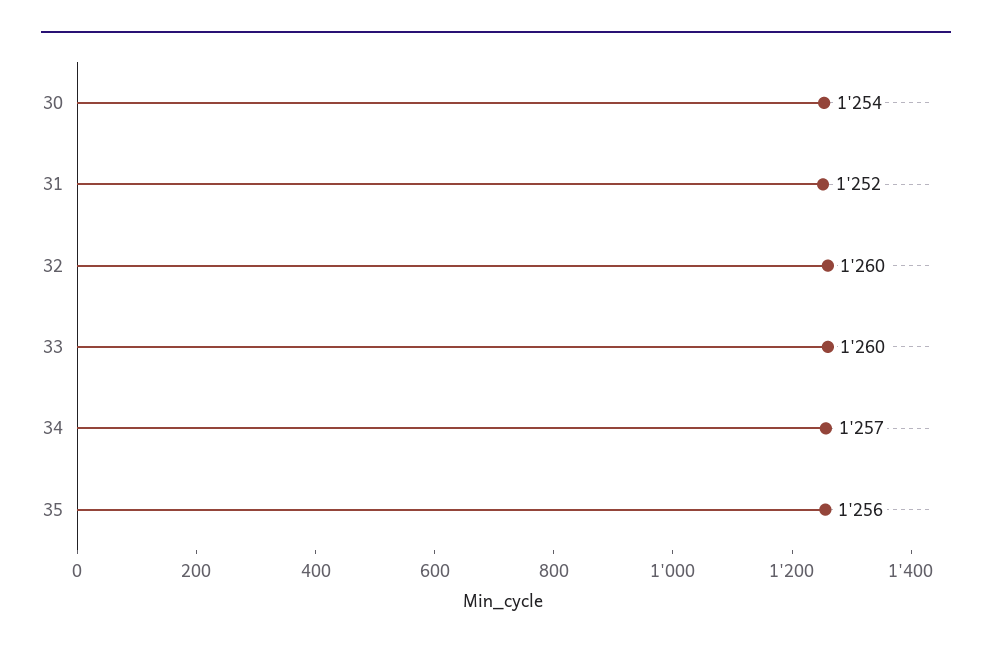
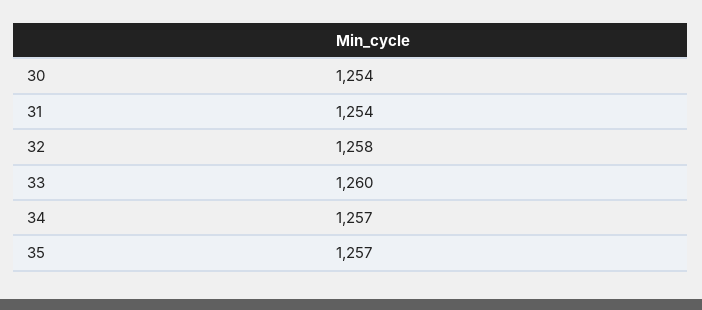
  {
    "30": 1254,
-   "31": 1252,
+   "31": 1254,
-   "32": 1260,
+   "32": 1258,
    "33": 1260,
    "34": 1257,
-   "35": 1256
+   "35": 1257
  }

